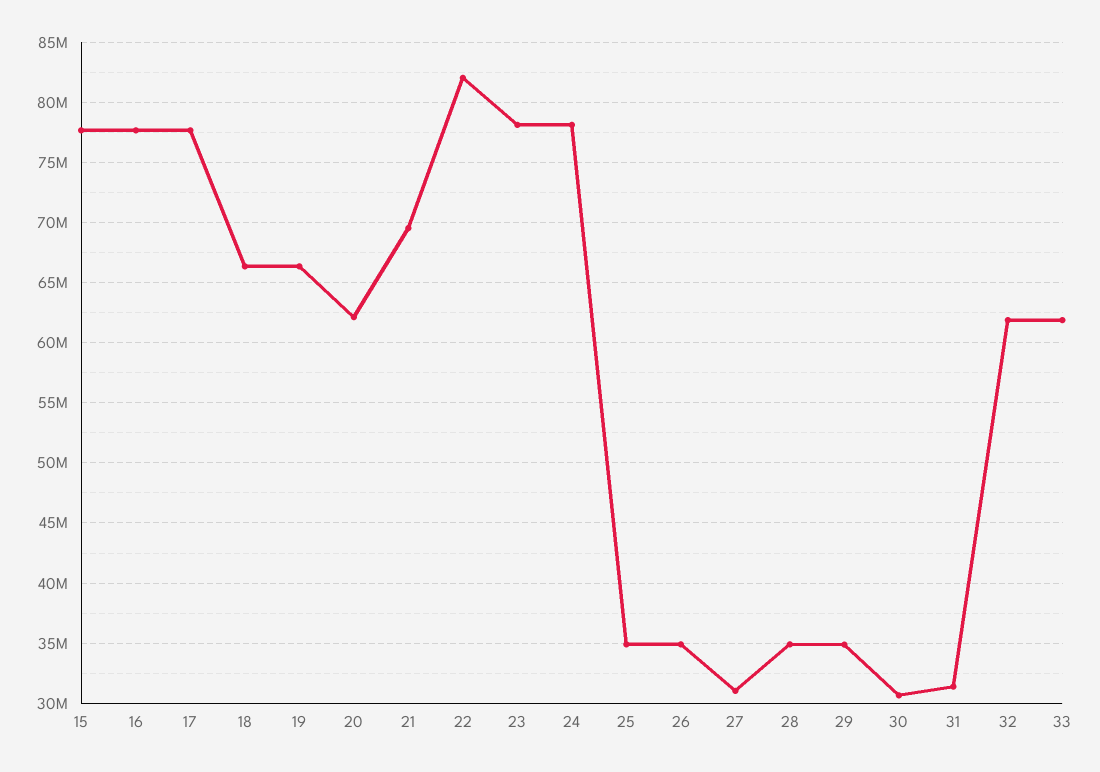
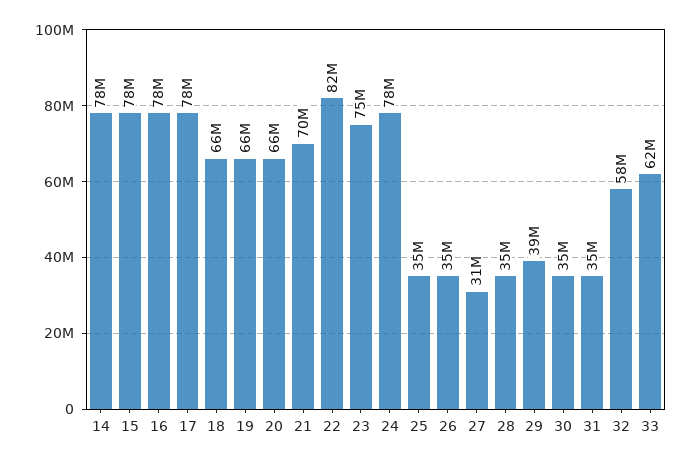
  {
    "15": 78000000,
    "16": 78000000,
    "17": 78000000,
    "18": 66000000,
    "19": 66000000,
-   "20": 62000000,
+   "20": 66000000,
    "21": 70000000,
    "22": 82000000,
-   "23": 78000000,
+   "23": 75000000,
    "24": 78000000,
    "25": 35000000,
    "26": 35000000,
    "27": 31000000,
    "28": 35000000,
-   "29": 35000000,
+   "29": 39000000,
-   "30": 30500000,
+   "30": 35000000,
-   "31": 31500000,
+   "31": 35000000,
-   "32": 62000000,
+   "32": 58000000,
-   "33": 62000000
+   "33": 62000000,
+   "14": 78000000
  }

